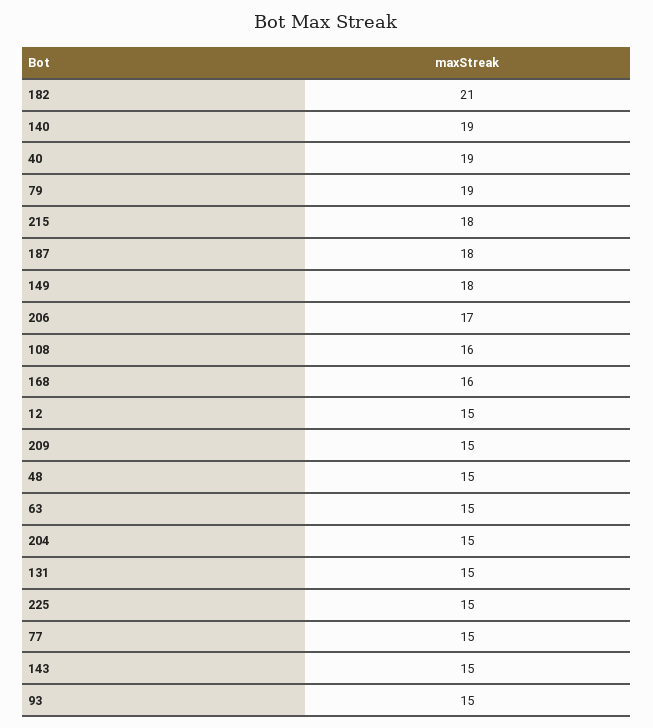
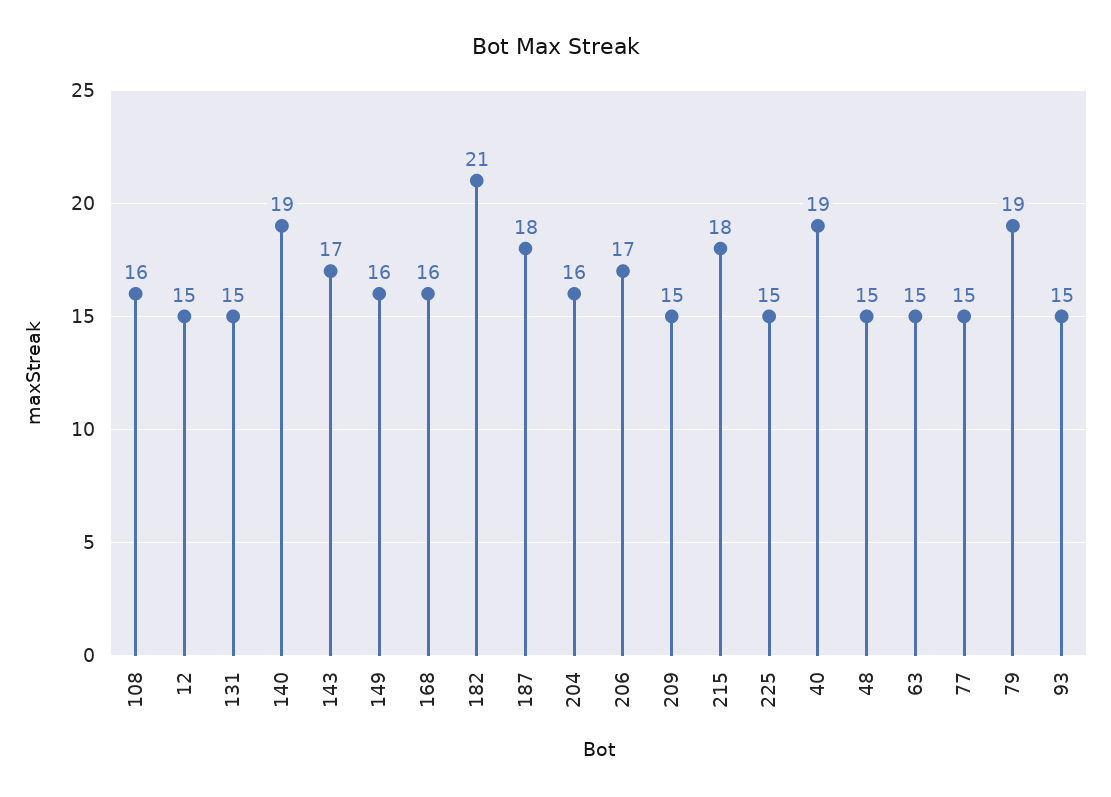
  {
    "182": 21,
    "140": 19,
    "40": 19,
    "79": 19,
    "215": 18,
    "187": 18,
-   "149": 18,
+   "149": 16,
    "206": 17,
    "108": 16,
    "168": 16,
    "12": 15,
    "209": 15,
    "48": 15,
    "63": 15,
-   "204": 15,
+   "204": 16,
    "131": 15,
    "225": 15,
    "77": 15,
-   "143": 15,
+   "143": 17,
    "93": 15
  }

